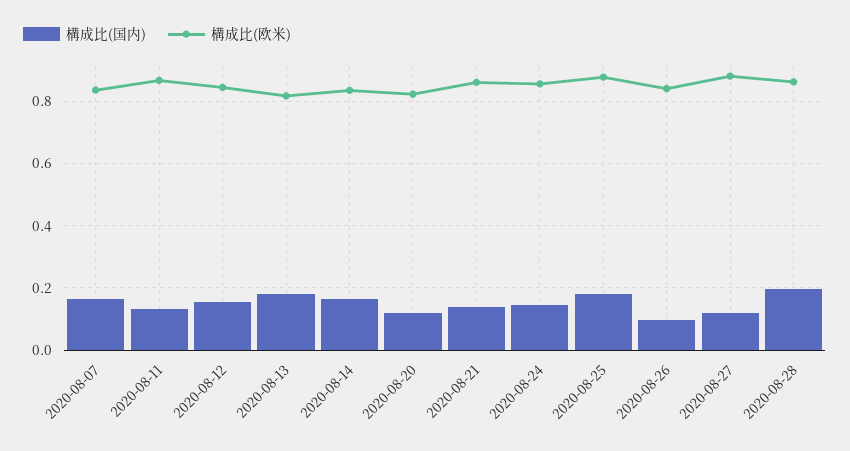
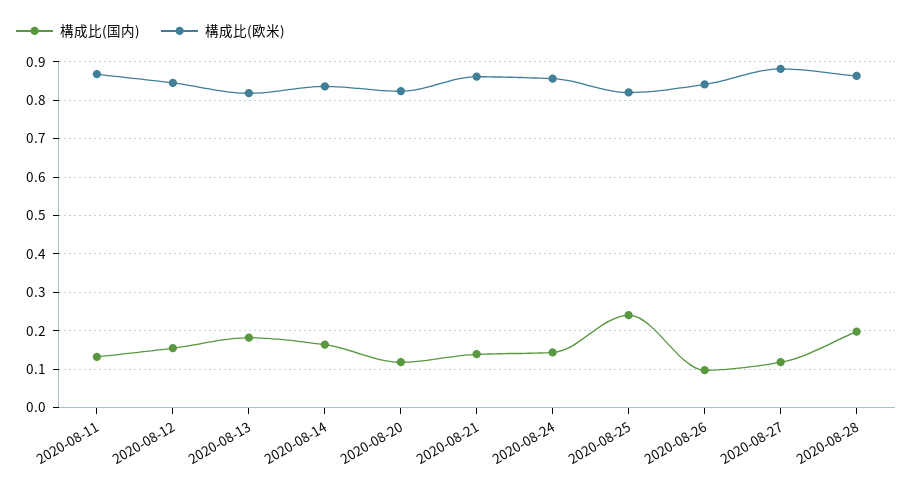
  {
    "構成比(国内)": {
-     "2020-08-07": 0.16,
      "2020-08-11": 0.14,
      "2020-08-12": 0.16,
      "2020-08-13": 0.18,
      "2020-08-14": 0.16,
      "2020-08-20": 0.12,
      "2020-08-21": 0.14,
      "2020-08-24": 0.14,
-     "2020-08-25": 0.18,
+     "2020-08-25": 0.24,
      "2020-08-26": 0.1,
      "2020-08-27": 0.12,
      "2020-08-28": 0.2
    },
    "構成比(欧米)": {
-     "2020-08-07": 0.84,
      "2020-08-11": 0.86,
      "2020-08-12": 0.84,
      "2020-08-13": 0.82,
      "2020-08-14": 0.84,
      "2020-08-20": 0.82,
      "2020-08-21": 0.86,
      "2020-08-24": 0.86,
-     "2020-08-25": 0.88,
+     "2020-08-25": 0.82,
      "2020-08-26": 0.84,
      "2020-08-27": 0.88,
      "2020-08-28": 0.86
    }
  }

